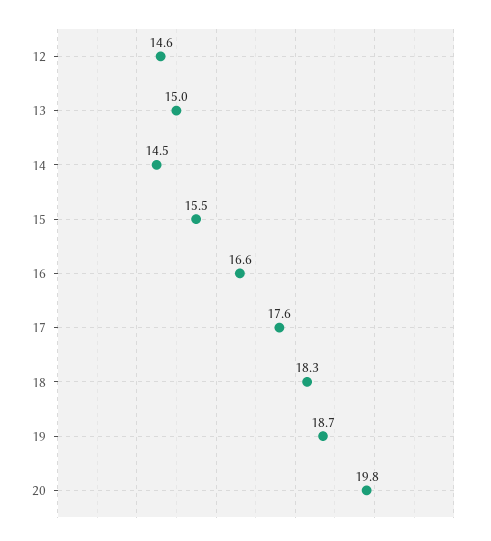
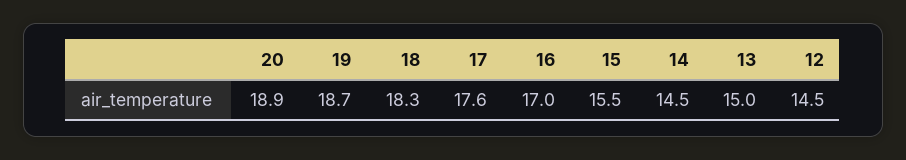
  {
-   "12": 14.6,
+   "12": 14.5,
    "13": 15,
    "14": 14.5,
    "15": 15.5,
-   "16": 16.6,
+   "16": 17,
    "17": 17.6,
    "18": 18.3,
    "19": 18.7,
-   "20": 19.8
+   "20": 18.9
  }

